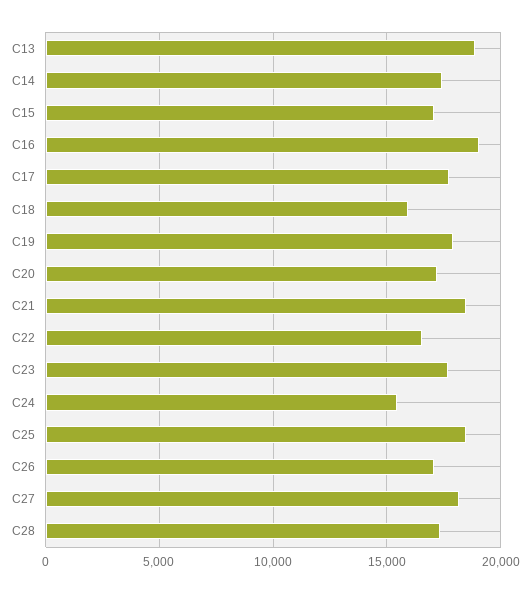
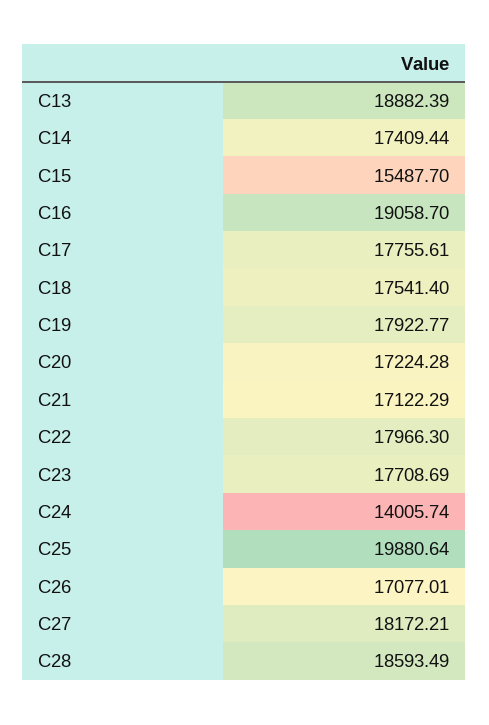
  {
    "C13": 18882.39,
    "C14": 17409.44,
-   "C15": 17000,
+   "C15": 15487.7,
    "C16": 19058.7,
    "C17": 17755.61,
-   "C18": 16000,
+   "C18": 17541.4,
    "C19": 17922.77,
    "C20": 17224.28,
-   "C21": 18500,
+   "C21": 17122.29,
-   "C22": 16500,
+   "C22": 17966.3,
    "C23": 17708.69,
-   "C24": 15500,
+   "C24": 14005.74,
-   "C25": 18500,
+   "C25": 19880.64,
    "C26": 17077.01,
    "C27": 18172.21,
-   "C28": 17500
+   "C28": 18593.49
  }

